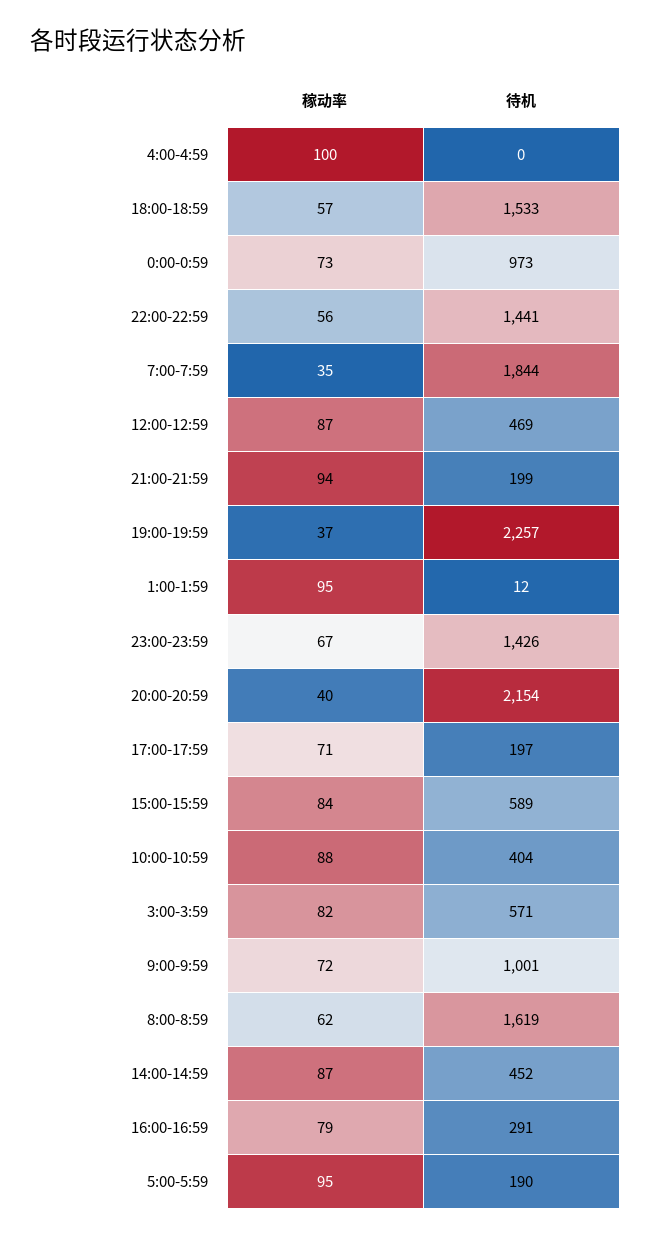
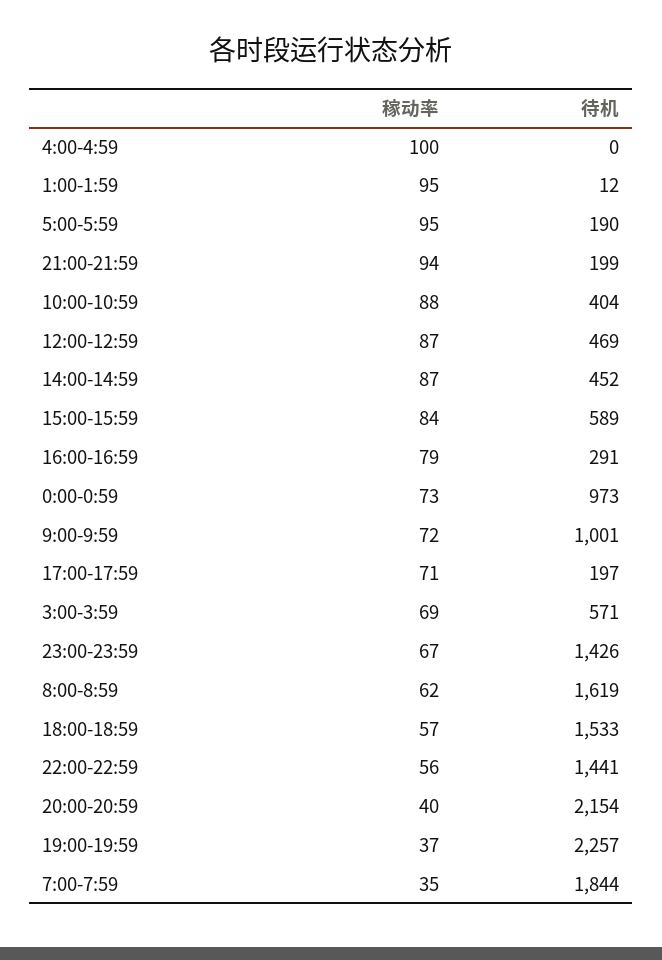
  {
    "稼动率": {
      "4:00-4:59": 100,
      "18:00-18:59": 57,
      "0:00-0:59": 73,
      "22:00-22:59": 56,
      "7:00-7:59": 35,
      "12:00-12:59": 87,
      "21:00-21:59": 94,
      "19:00-19:59": 37,
      "1:00-1:59": 95,
      "23:00-23:59": 67,
      "20:00-20:59": 40,
      "17:00-17:59": 71,
      "15:00-15:59": 84,
      "10:00-10:59": 88,
-     "3:00-3:59": 82,
+     "3:00-3:59": 69,
      "9:00-9:59": 72,
      "8:00-8:59": 62,
      "14:00-14:59": 87,
      "16:00-16:59": 79,
      "5:00-5:59": 95
    },
    "待机": {
      "4:00-4:59": 0,
      "18:00-18:59": 1533,
      "0:00-0:59": 973,
      "22:00-22:59": 1441,
      "7:00-7:59": 1844,
      "12:00-12:59": 469,
      "21:00-21:59": 199,
      "19:00-19:59": 2257,
      "1:00-1:59": 12,
      "23:00-23:59": 1426,
      "20:00-20:59": 2154,
      "17:00-17:59": 197,
      "15:00-15:59": 589,
      "10:00-10:59": 404,
      "3:00-3:59": 571,
      "9:00-9:59": 1001,
      "8:00-8:59": 1619,
      "14:00-14:59": 452,
      "16:00-16:59": 291,
      "5:00-5:59": 190
    }
  }

